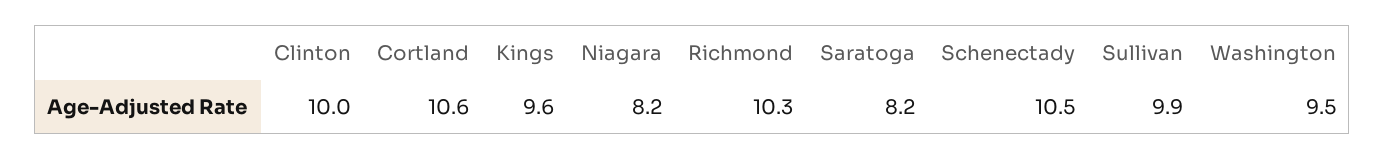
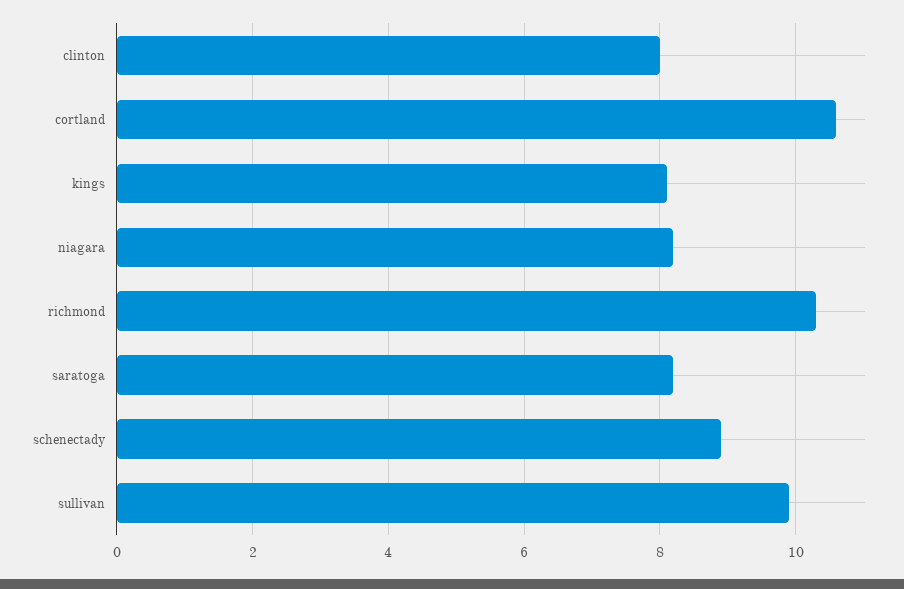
  {
-   "Clinton": 10,
+   "Clinton": 8,
    "Cortland": 10.6,
-   "Kings": 9.6,
+   "Kings": 8,
    "Niagara": 8.2,
    "Richmond": 10.3,
    "Saratoga": 8.2,
-   "Schenectady": 10.5,
+   "Schenectady": 9,
-   "Sullivan": 9.9,
+   "Sullivan": 9.9
-   "Washington": 9.5
  }

